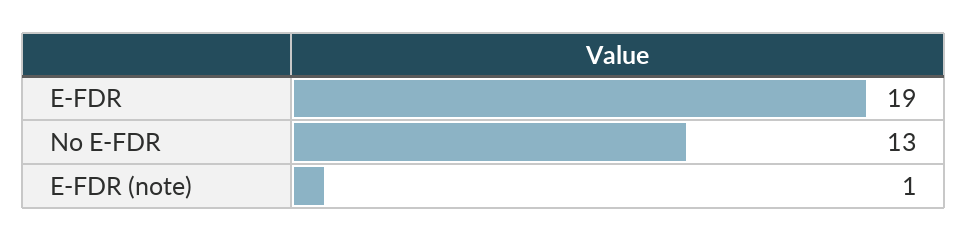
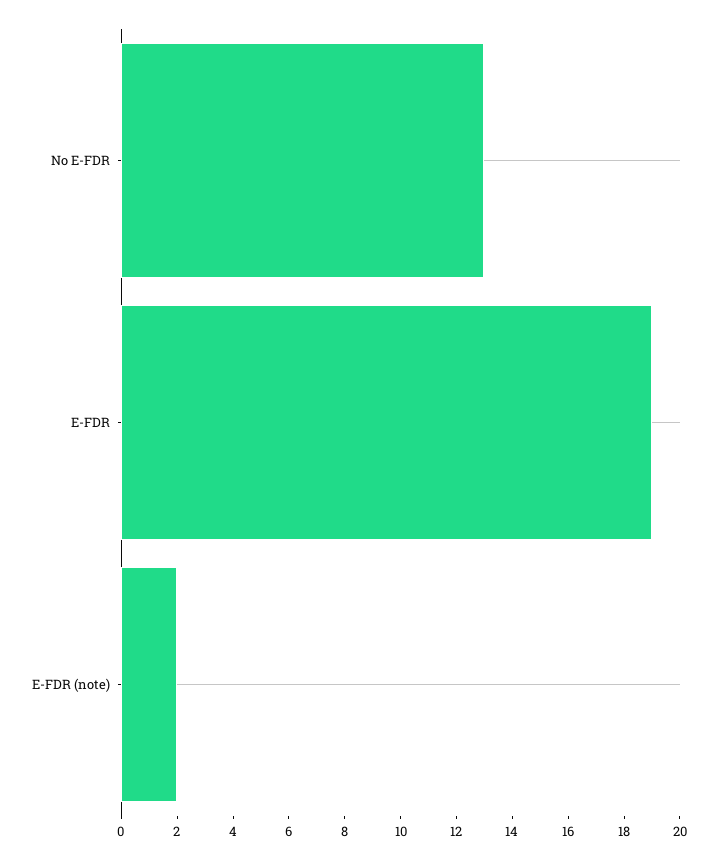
  {
    "E-FDR": 19,
    "No E-FDR": 13,
-   "E-FDR (note)": 1
+   "E-FDR (note)": 2
  }

